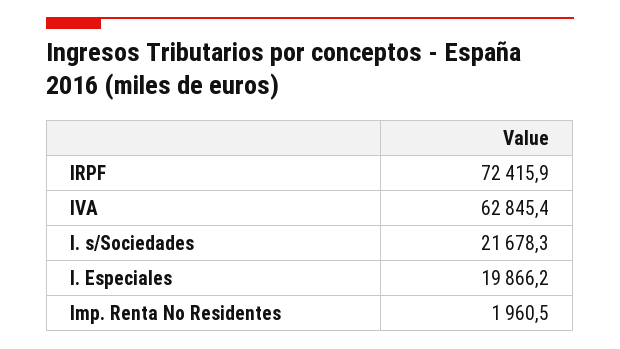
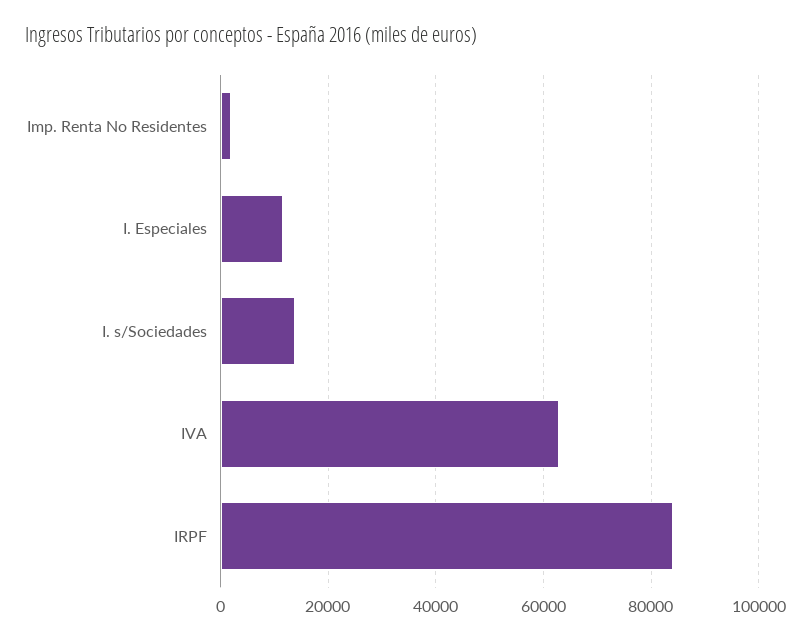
  {
-   "IRPF": 72415.9,
+   "IRPF": 84000,
    "IVA": 62845.4,
-   "I. s/Sociedades": 21678.3,
+   "I. s/Sociedades": 14000,
-   "I. Especiales": 19866.2,
+   "I. Especiales": 12000,
    "Imp. Renta No Residentes": 1960.5
  }

